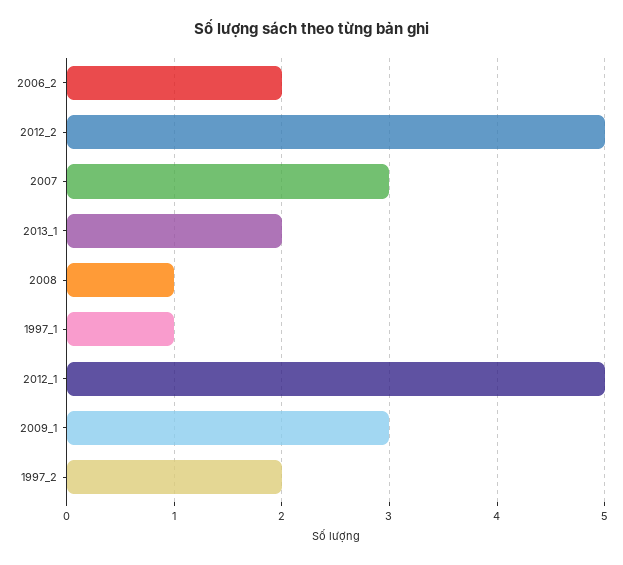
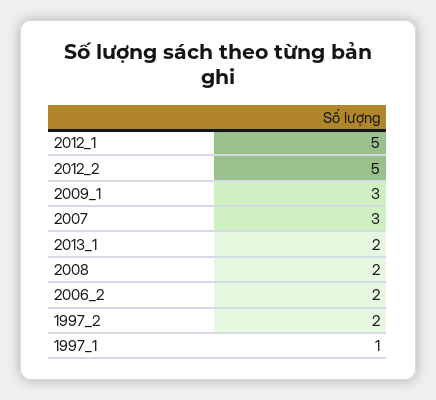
  {
    "2006_2": 2,
    "2012_2": 5,
    "2007": 3,
    "2013_1": 2,
-   "2008": 1,
+   "2008": 2,
    "1997_1": 1,
    "2012_1": 5,
    "2009_1": 3,
    "1997_2": 2
  }

